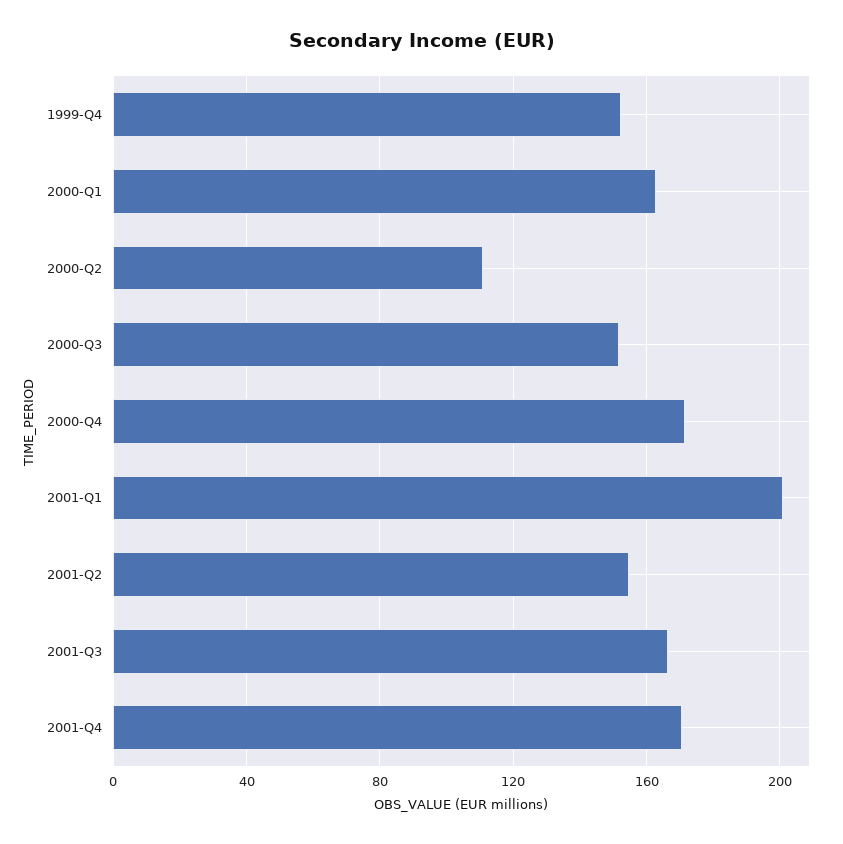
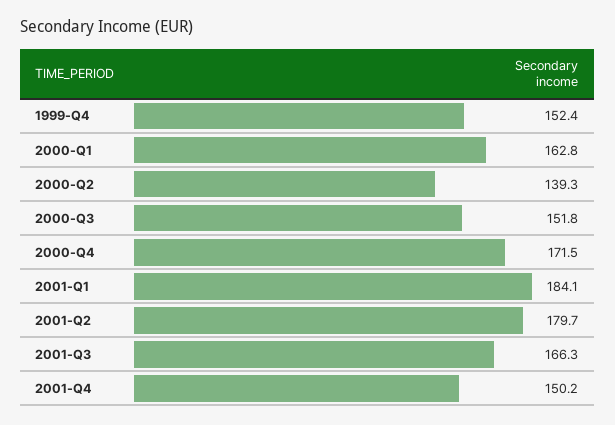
  {
    "1999-Q4": 152.4,
    "2000-Q1": 162.8,
-   "2000-Q2": 110,
+   "2000-Q2": 139.3,
    "2000-Q3": 151.8,
    "2000-Q4": 171.5,
-   "2001-Q1": 200,
+   "2001-Q1": 184.1,
-   "2001-Q2": 155,
+   "2001-Q2": 179.7,
    "2001-Q3": 166.3,
-   "2001-Q4": 170
+   "2001-Q4": 150.2
  }

